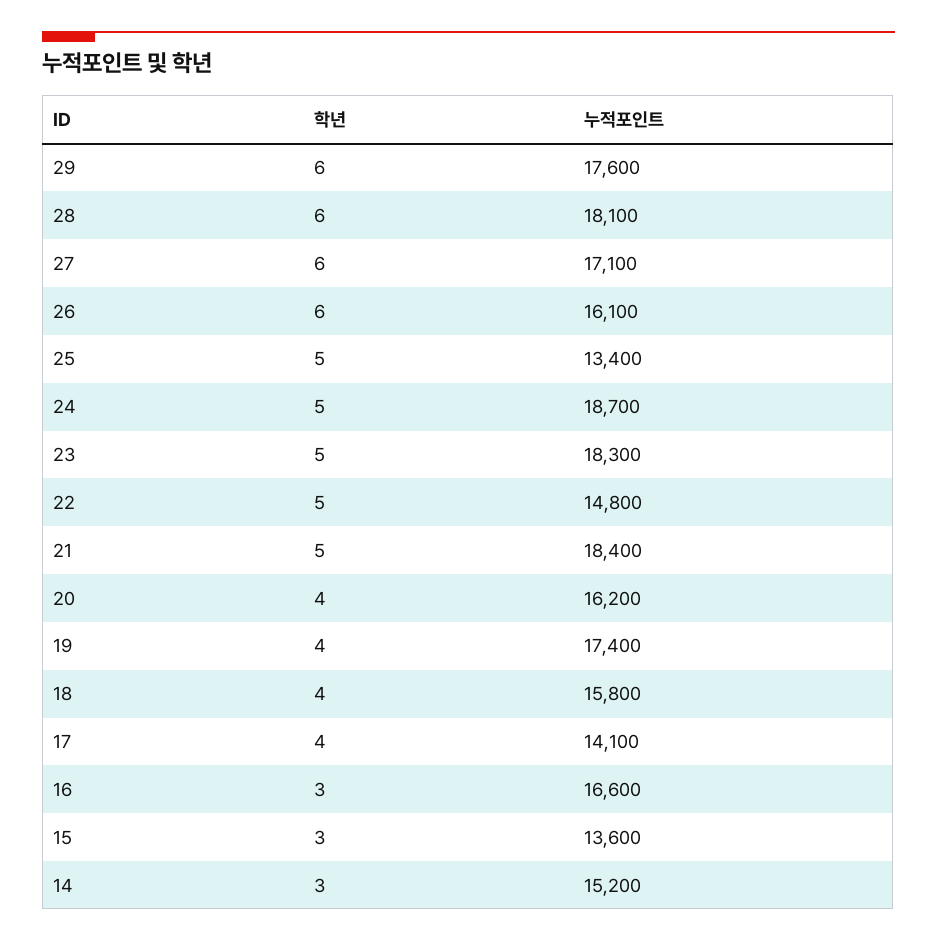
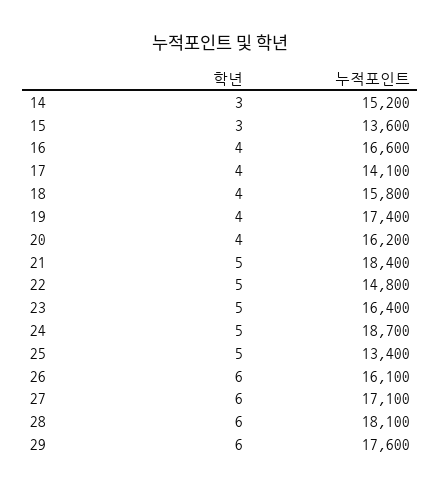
  {
    "학년": {
      "29": 6,
      "28": 6,
      "27": 6,
      "26": 6,
      "25": 5,
      "24": 5,
      "23": 5,
      "22": 5,
      "21": 5,
      "20": 4,
      "19": 4,
      "18": 4,
      "17": 4,
-     "16": 3,
+     "16": 4,
      "15": 3,
      "14": 3
    },
    "누적포인트": {
      "29": 17600,
      "28": 18100,
      "27": 17100,
      "26": 16100,
      "25": 13400,
      "24": 18700,
-     "23": 18300,
+     "23": 16400,
      "22": 14800,
      "21": 18400,
      "20": 16200,
      "19": 17400,
      "18": 15800,
      "17": 14100,
      "16": 16600,
      "15": 13600,
      "14": 15200
    }
  }

